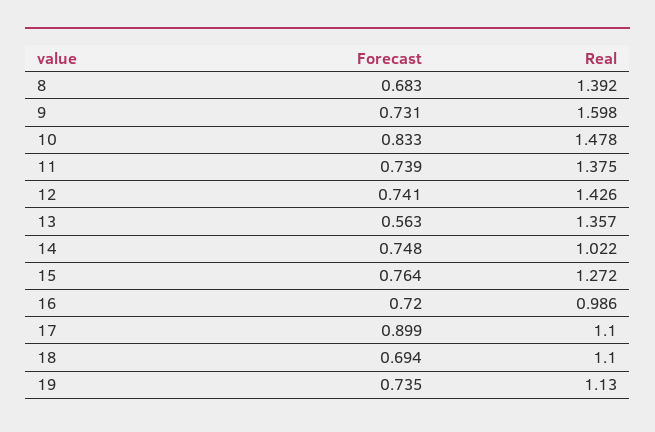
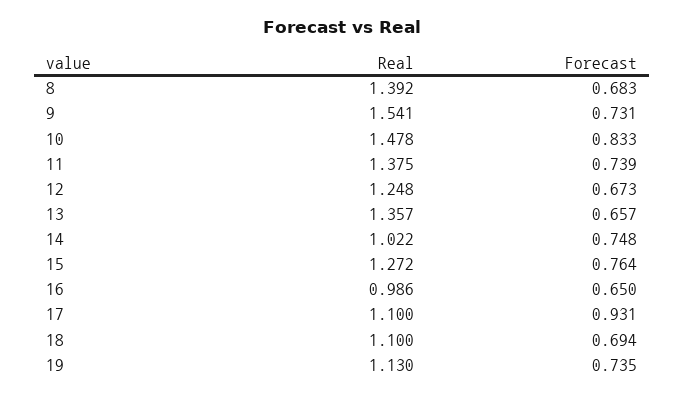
  {
    "Forecast": {
      "8": 0.683,
      "9": 0.731,
      "10": 0.833,
      "11": 0.739,
-     "12": 0.741,
+     "12": 0.673,
-     "13": 0.563,
+     "13": 0.657,
      "14": 0.748,
      "15": 0.764,
-     "16": 0.72,
+     "16": 0.65,
-     "17": 0.899,
+     "17": 0.931,
      "18": 0.694,
      "19": 0.735
    },
    "Real": {
      "8": 1.392,
-     "9": 1.598,
+     "9": 1.541,
      "10": 1.478,
      "11": 1.375,
-     "12": 1.426,
+     "12": 1.248,
      "13": 1.357,
      "14": 1.022,
      "15": 1.272,
      "16": 0.986,
      "17": 1.1,
      "18": 1.1,
      "19": 1.13
    }
  }

